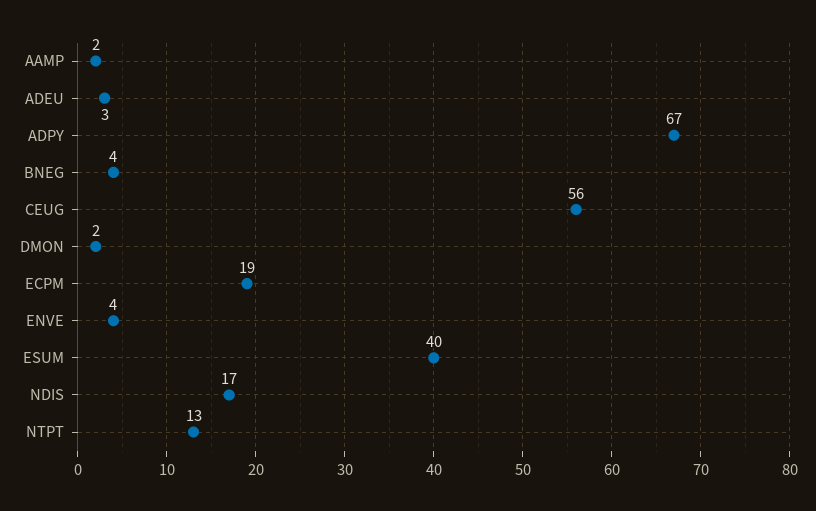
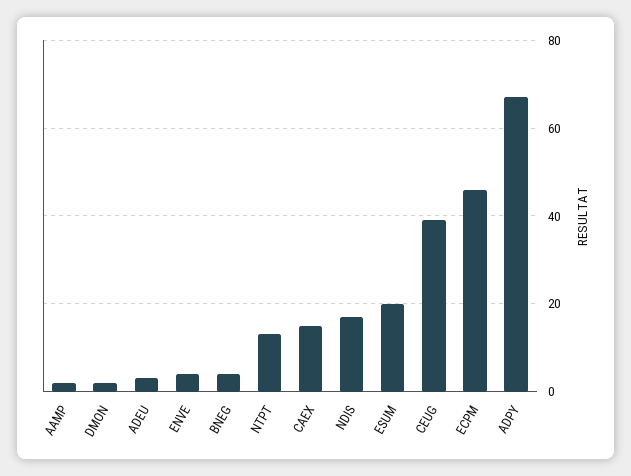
  {
    "AAMP": 2,
    "ADEU": 3,
    "ADPY": 67,
    "BNEG": 4,
-   "CEUG": 56,
+   "CEUG": 40,
    "DMON": 2,
-   "ECPM": 19,
+   "ECPM": 45,
    "ENVE": 4,
-   "ESUM": 40,
+   "ESUM": 20,
    "NDIS": 17,
-   "NTPT": 13
+   "NTPT": 13,
+   "CAEX": 15
  }

